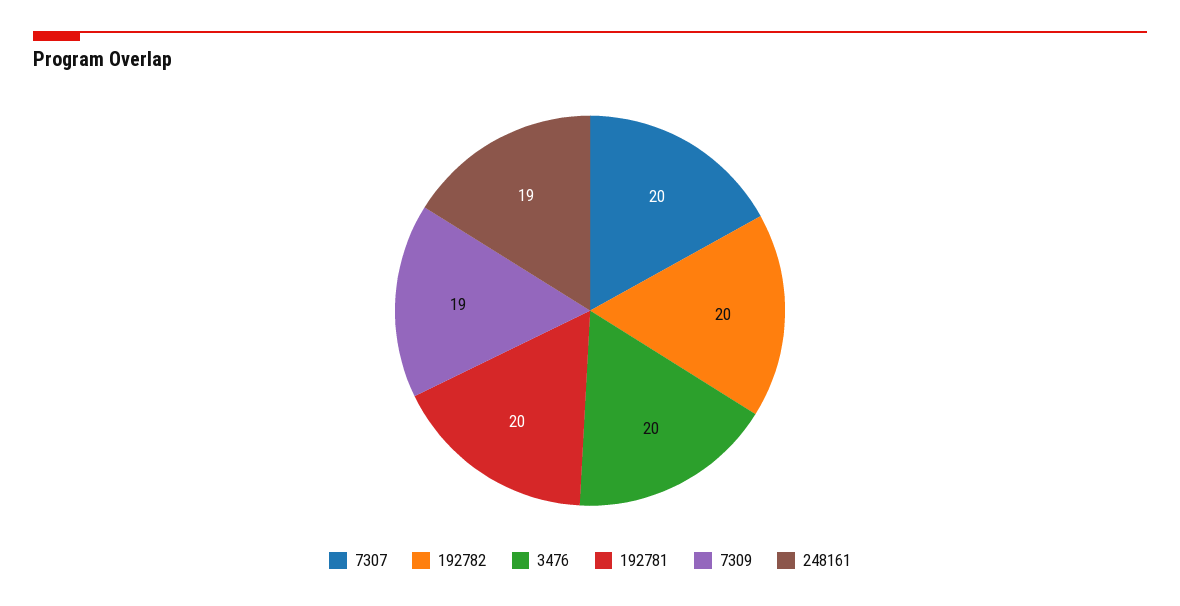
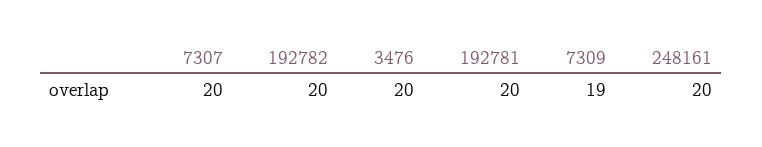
  {
    "7307": 20,
    "192782": 20,
    "3476": 20,
    "192781": 20,
    "7309": 19,
-   "248161": 19
+   "248161": 20
  }

